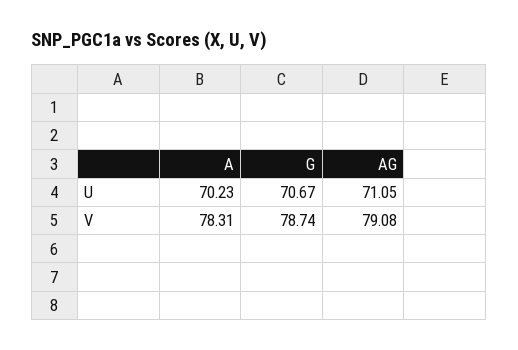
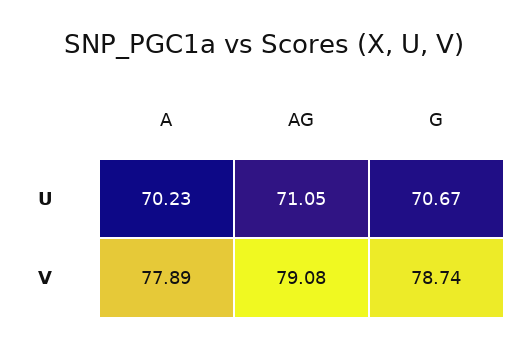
  {
    "A": {
      "U": 70.23,
-     "V": 78.31
+     "V": 77.89
    },
    "G": {
      "U": 70.67,
      "V": 78.74
    },
    "AG": {
      "U": 71.05,
      "V": 79.08
    }
  }

